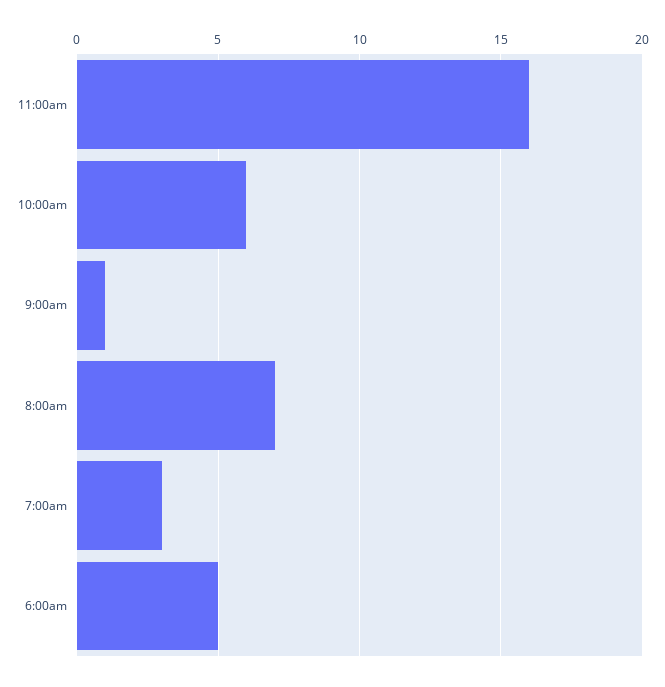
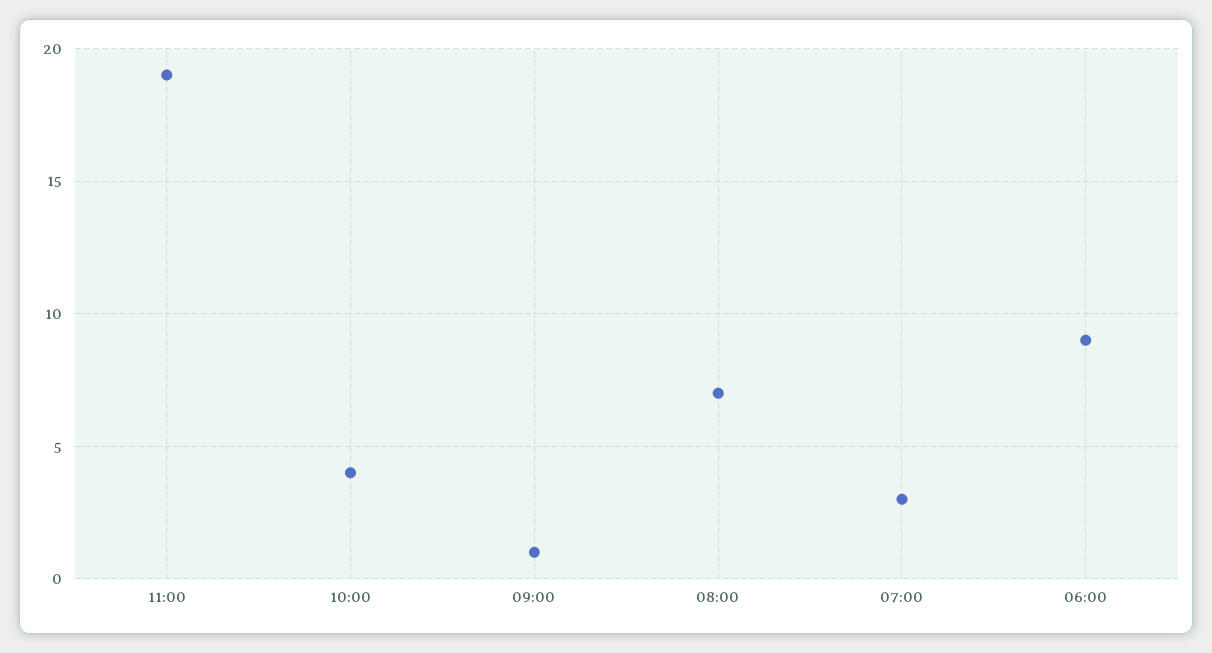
  {
-   "11:00am": 16,
+   "11:00am": 19,
-   "10:00am": 6,
+   "10:00am": 4,
    "9:00am": 1,
    "8:00am": 7,
    "7:00am": 3,
-   "6:00am": 5
+   "6:00am": 9
  }

